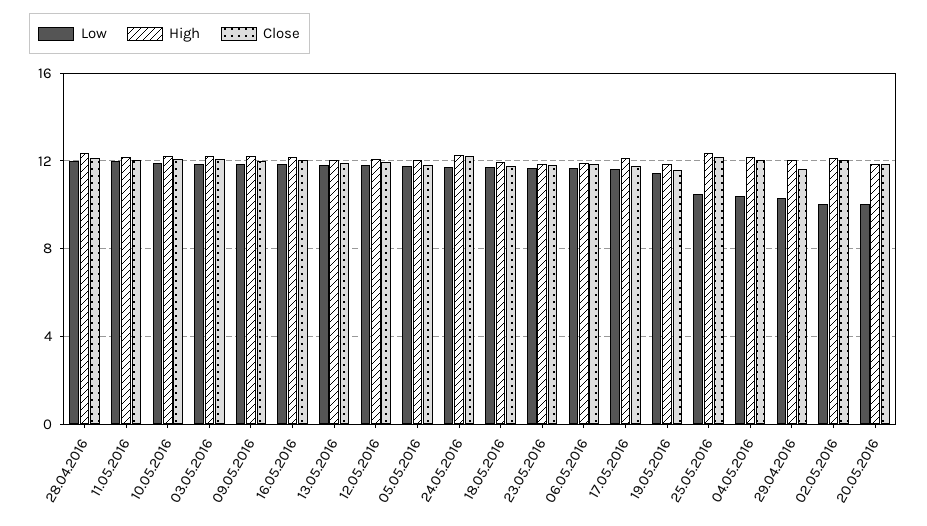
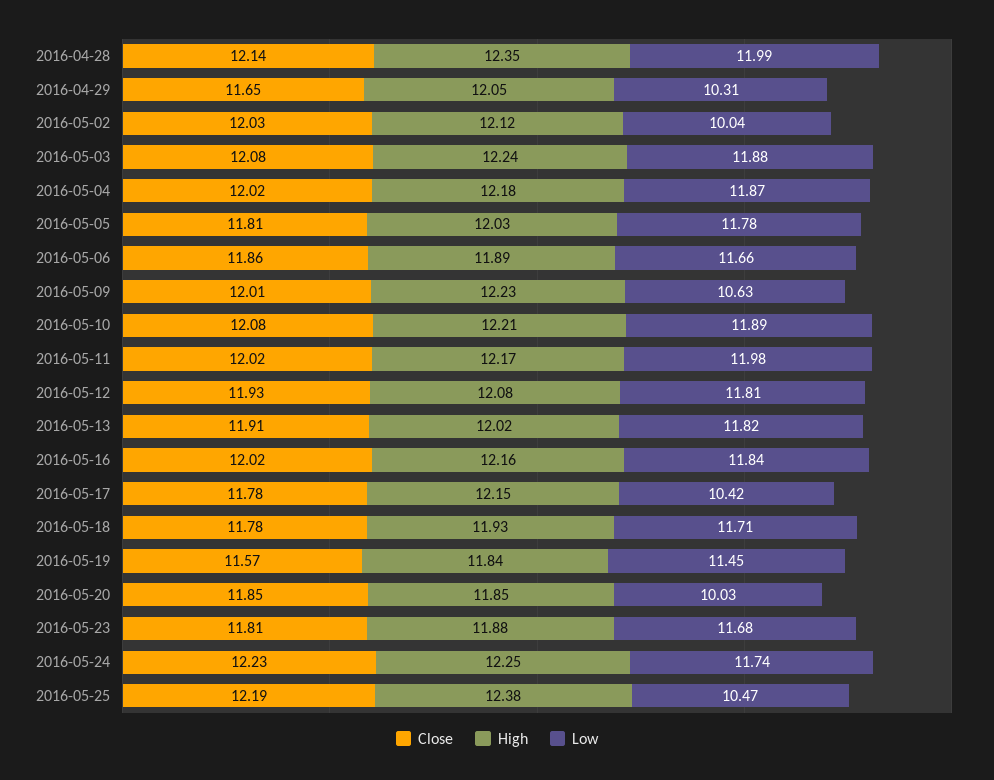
  {
    "Low": {
      "28.04.2016": 11.99,
      "11.05.2016": 11.98,
      "10.05.2016": 11.89,
      "03.05.2016": 11.88,
-     "09.05.2016": 12,
+     "09.05.2016": 10.63,
      "16.05.2016": 11.84,
      "13.05.2016": 11.82,
      "12.05.2016": 11.81,
      "05.05.2016": 11.78,
      "24.05.2016": 11.74,
      "18.05.2016": 11.71,
      "23.05.2016": 11.68,
      "06.05.2016": 11.66,
-     "17.05.2016": 11.5,
+     "17.05.2016": 10.42,
      "19.05.2016": 11.45,
      "25.05.2016": 10.47,
-     "04.05.2016": 10.5,
+     "04.05.2016": 11.87,
      "29.04.2016": 10.31,
      "02.05.2016": 10.04,
      "20.05.2016": 10.03
    },
    "High": {
      "28.04.2016": 12.35,
      "11.05.2016": 12.17,
      "10.05.2016": 12.21,
      "03.05.2016": 12.24,
      "09.05.2016": 12.23,
      "16.05.2016": 12.16,
      "13.05.2016": 12.02,
      "12.05.2016": 12.08,
      "05.05.2016": 12.03,
      "24.05.2016": 12.25,
      "18.05.2016": 11.93,
      "23.05.2016": 11.88,
      "06.05.2016": 11.89,
      "17.05.2016": 12.15,
      "19.05.2016": 11.84,
      "25.05.2016": 12.38,
      "04.05.2016": 12.18,
      "29.04.2016": 12.05,
      "02.05.2016": 12.12,
      "20.05.2016": 11.85
    },
    "Close": {
      "28.04.2016": 12.14,
      "11.05.2016": 12.02,
      "10.05.2016": 12.08,
      "03.05.2016": 12.08,
      "09.05.2016": 12.01,
      "16.05.2016": 12.02,
      "13.05.2016": 11.91,
      "12.05.2016": 11.93,
      "05.05.2016": 11.81,
      "24.05.2016": 12.23,
      "18.05.2016": 11.78,
      "23.05.2016": 11.81,
      "06.05.2016": 11.86,
      "17.05.2016": 11.78,
      "19.05.2016": 11.57,
      "25.05.2016": 12.19,
      "04.05.2016": 12.02,
      "29.04.2016": 11.65,
      "02.05.2016": 12.03,
      "20.05.2016": 11.85
    }
  }

